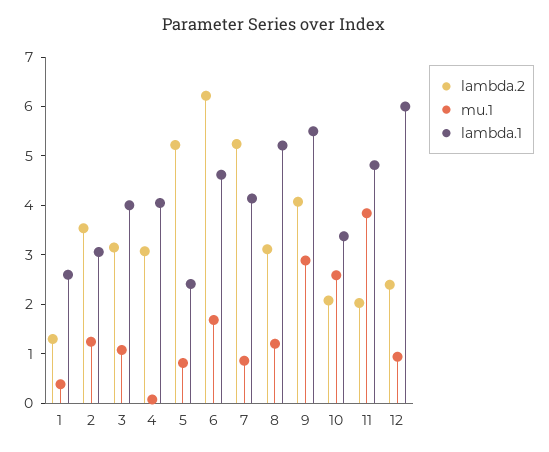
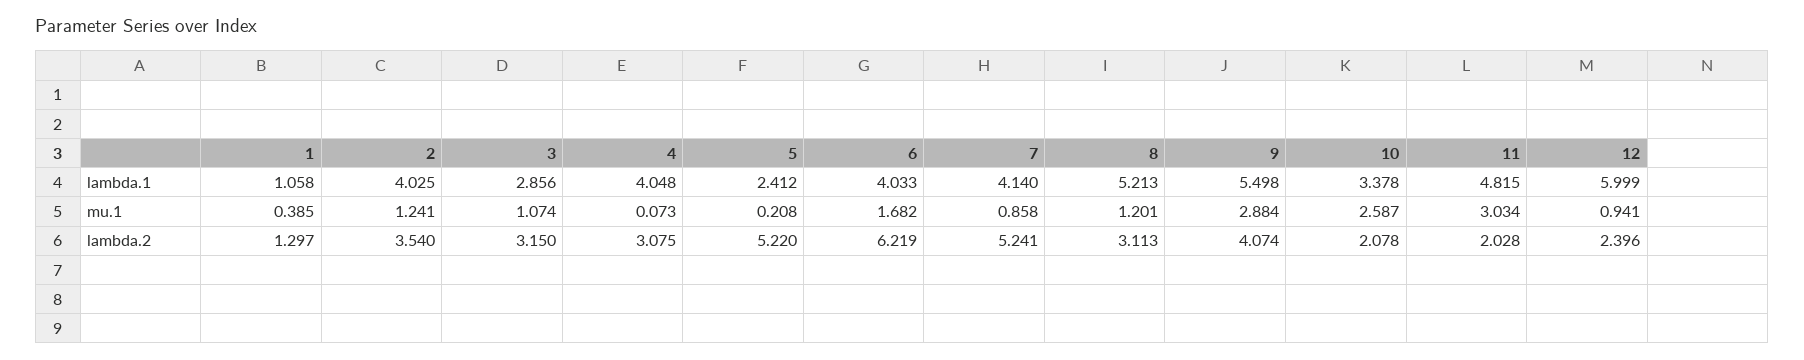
  {
    "lambda.2": {
      "1": 1.297,
      "2": 3.54,
      "3": 3.15,
      "4": 3.075,
      "5": 5.22,
      "6": 6.219,
      "7": 5.241,
      "8": 3.113,
      "9": 4.074,
      "10": 2.078,
      "11": 2.028,
      "12": 2.396
    },
    "mu.1": {
      "1": 0.385,
      "2": 1.241,
      "3": 1.074,
      "4": 0.073,
-     "5": 0.8,
+     "5": 0.208,
      "6": 1.682,
      "7": 0.858,
      "8": 1.201,
      "9": 2.884,
      "10": 2.587,
-     "11": 3.8,
+     "11": 3.034,
      "12": 0.941
    },
    "lambda.1": {
-     "1": 2.6,
+     "1": 1.058,
-     "2": 3,
+     "2": 4.025,
-     "3": 4,
+     "3": 2.856,
      "4": 4.048,
      "5": 2.412,
-     "6": 4.6,
+     "6": 4.033,
      "7": 4.14,
      "8": 5.213,
      "9": 5.498,
      "10": 3.378,
      "11": 4.815,
      "12": 5.999
    }
  }

